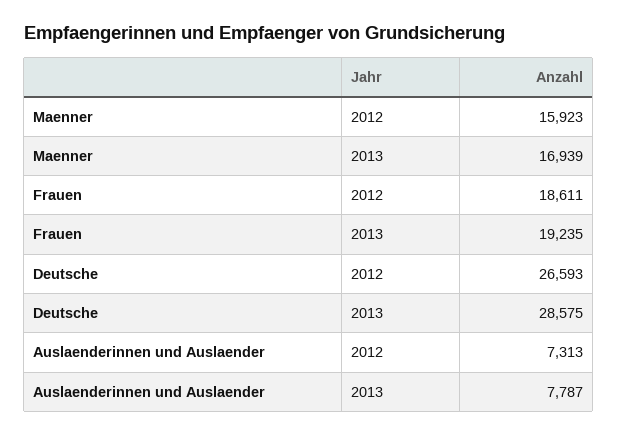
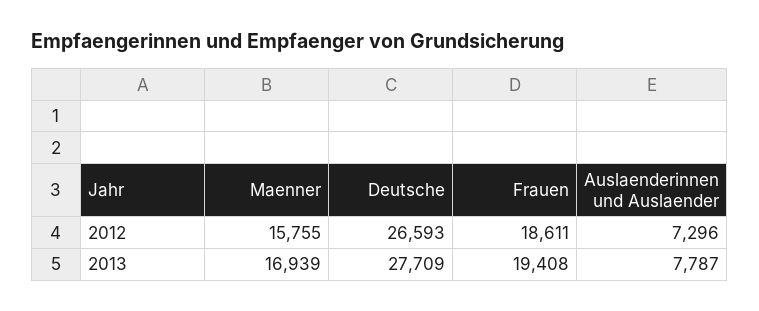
  {
    "Maenner": {
-     "2012": 15923,
+     "2012": 15755,
      "2013": 16939
    },
    "Frauen": {
      "2012": 18611,
-     "2013": 19235
+     "2013": 19408
    },
    "Deutsche": {
      "2012": 26593,
-     "2013": 28575
+     "2013": 27709
    },
    "Auslaenderinnen und Auslaender": {
-     "2012": 7313,
+     "2012": 7296,
      "2013": 7787
    }
  }

